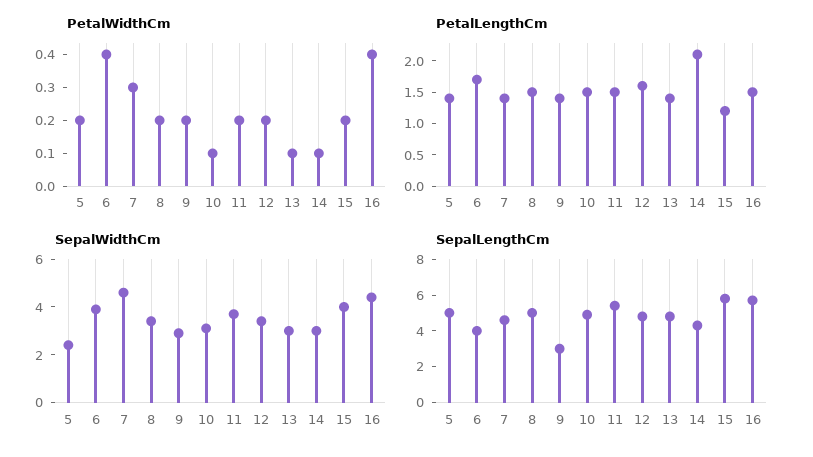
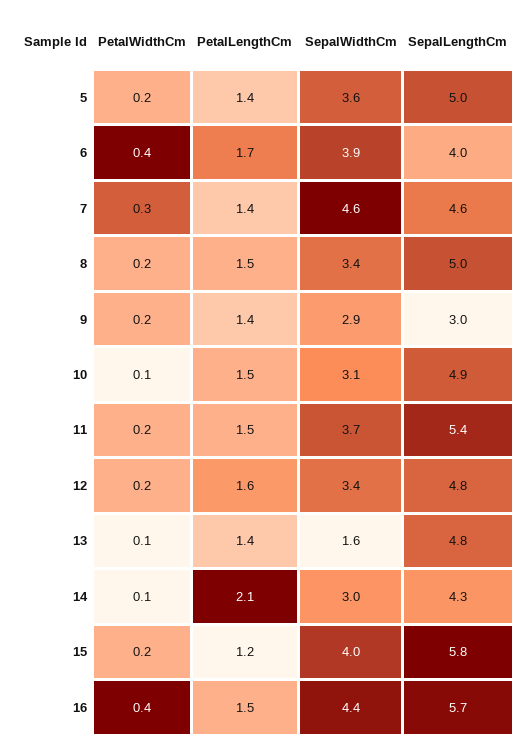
  {
    "PetalWidthCm": {
      "5": 0.2,
      "6": 0.4,
      "7": 0.3,
      "8": 0.2,
      "9": 0.2,
      "10": 0.1,
      "11": 0.2,
      "12": 0.2,
      "13": 0.1,
      "14": 0.1,
      "15": 0.2,
      "16": 0.4
    },
    "PetalLengthCm": {
      "5": 1.4,
      "6": 1.7,
      "7": 1.4,
      "8": 1.5,
      "9": 1.4,
      "10": 1.5,
      "11": 1.5,
      "12": 1.6,
      "13": 1.4,
      "14": 2.1,
      "15": 1.2,
      "16": 1.5
    },
    "SepalWidthCm": {
-     "5": 2.5,
+     "5": 3.6,
      "6": 3.9,
      "7": 4.6,
      "8": 3.4,
      "9": 2.9,
      "10": 3.1,
      "11": 3.7,
      "12": 3.4,
-     "13": 3,
+     "13": 1.6,
      "14": 3,
      "15": 4,
      "16": 4.4
    },
    "SepalLengthCm": {
      "5": 5,
      "6": 4,
      "7": 4.6,
      "8": 5,
      "9": 3,
      "10": 4.9,
      "11": 5.4,
      "12": 4.8,
      "13": 4.8,
      "14": 4.3,
      "15": 5.8,
      "16": 5.7
    }
  }

